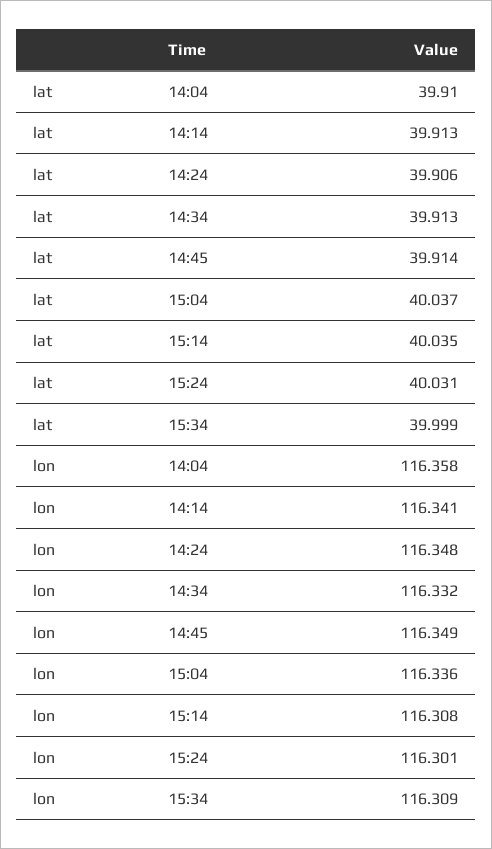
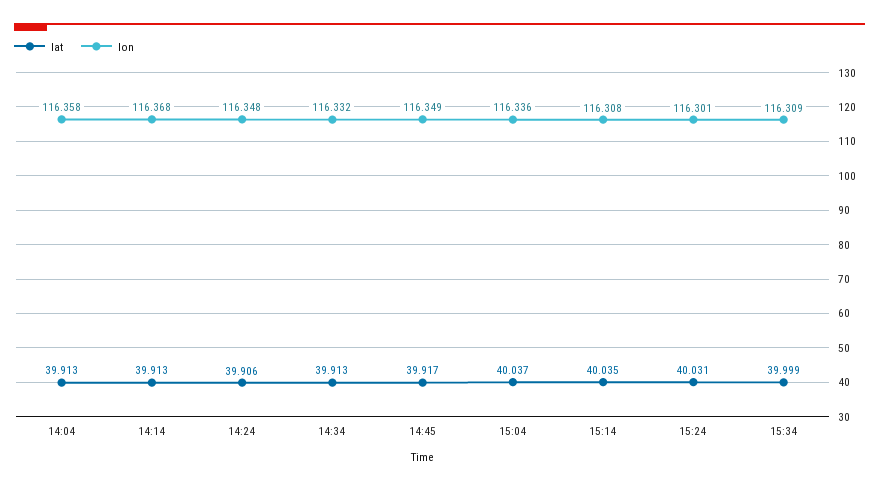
  {
    "lat": {
-     "14:04": 39.91,
+     "14:04": 39.913,
      "14:14": 39.913,
      "14:24": 39.906,
      "14:34": 39.913,
-     "14:45": 39.914,
+     "14:45": 39.917,
      "15:04": 40.037,
      "15:14": 40.035,
      "15:24": 40.031,
      "15:34": 39.999
    },
    "lon": {
      "14:04": 116.358,
-     "14:14": 116.341,
+     "14:14": 116.368,
      "14:24": 116.348,
      "14:34": 116.332,
      "14:45": 116.349,
      "15:04": 116.336,
      "15:14": 116.308,
      "15:24": 116.301,
      "15:34": 116.309
    }
  }

